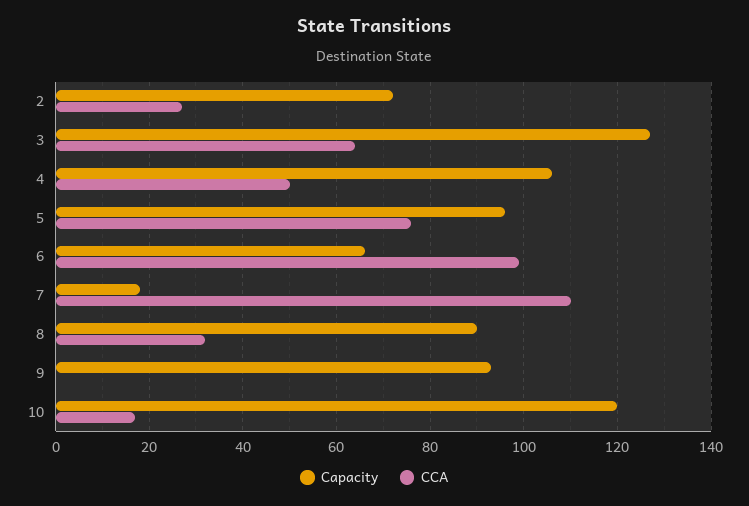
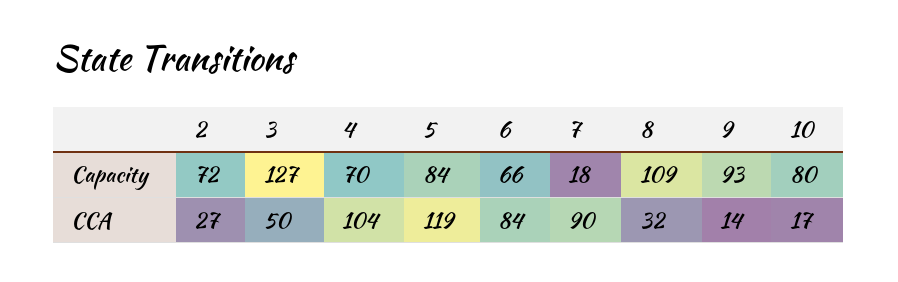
  {
    "Capacity": {
      "2": 72,
      "3": 127,
-     "4": 105,
+     "4": 70,
-     "5": 95,
+     "5": 84,
      "6": 66,
      "7": 18,
-     "8": 90,
+     "8": 109,
      "9": 93,
-     "10": 120
+     "10": 80
    },
    "CCA": {
      "2": 27,
-     "3": 65,
+     "3": 50,
-     "4": 50,
+     "4": 104,
-     "5": 75,
+     "5": 119,
-     "6": 100,
+     "6": 84,
-     "7": 110,
+     "7": 90,
      "8": 32,
-     "9": 0,
+     "9": 14,
      "10": 17
    }
  }

